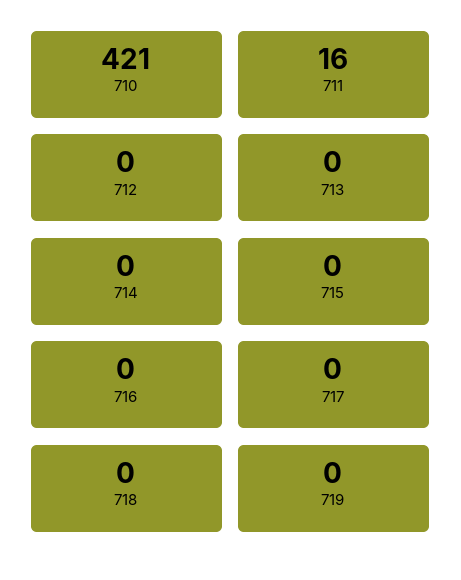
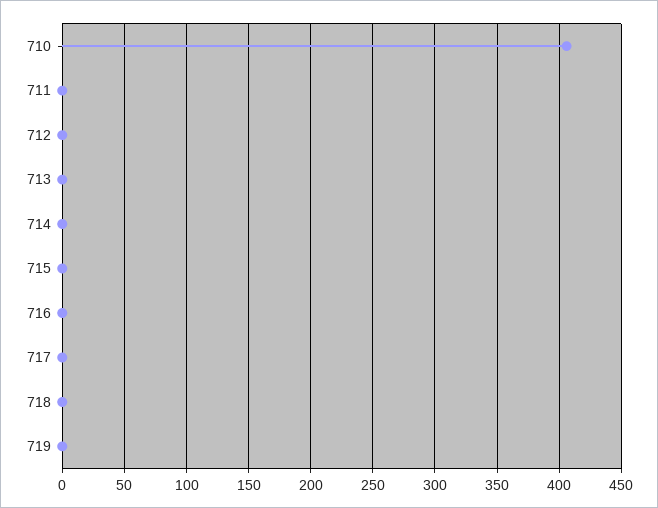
  {
-   "710": 421,
+   "710": 405,
-   "711": 16,
+   "711": 0,
    "712": 0,
    "713": 0,
    "714": 0,
    "715": 0,
    "716": 0,
    "717": 0,
    "718": 0,
    "719": 0
  }

